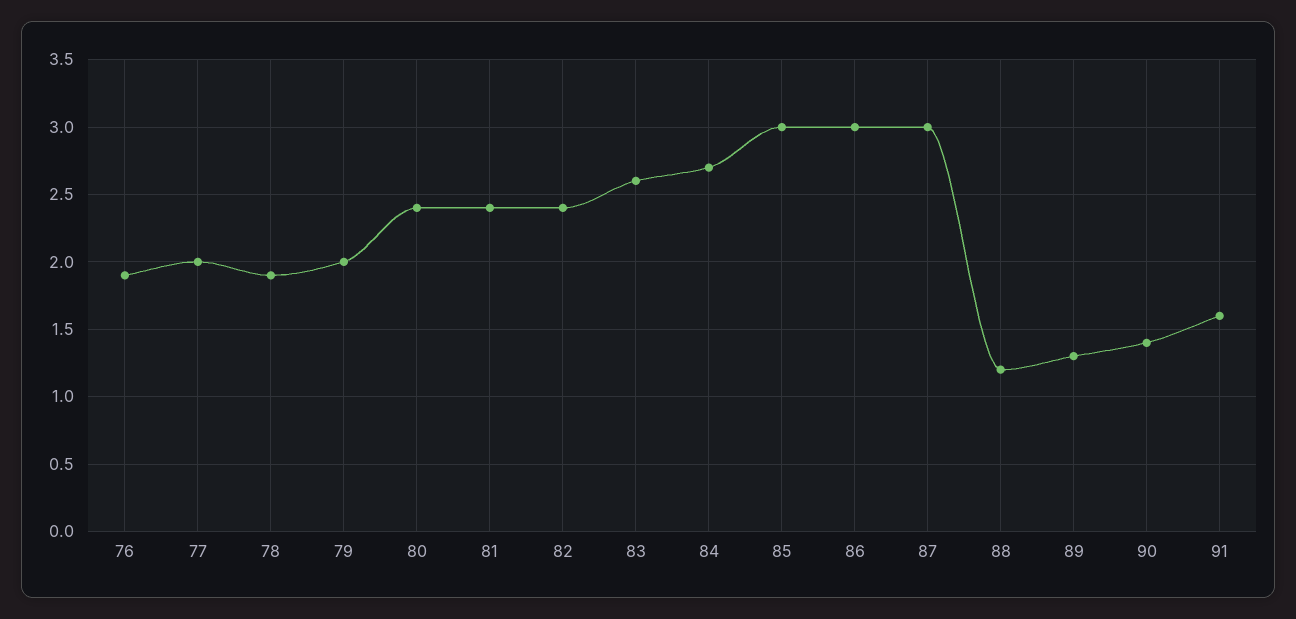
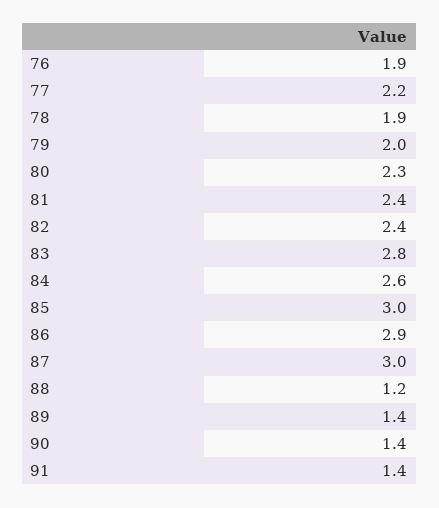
  {
    "76": 1.9,
-   "77": 2,
+   "77": 2.2,
    "78": 1.9,
    "79": 2,
-   "80": 2.4,
+   "80": 2.3,
    "81": 2.4,
    "82": 2.4,
-   "83": 2.6,
+   "83": 2.8,
-   "84": 2.7,
+   "84": 2.6,
    "85": 3,
-   "86": 3,
+   "86": 2.9,
    "87": 3,
    "88": 1.2,
-   "89": 1.3,
+   "89": 1.4,
    "90": 1.4,
-   "91": 1.6
+   "91": 1.4
  }

